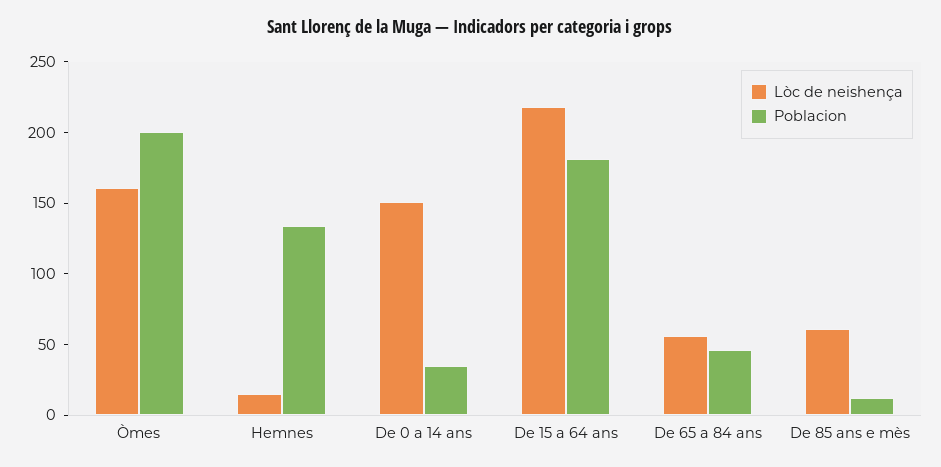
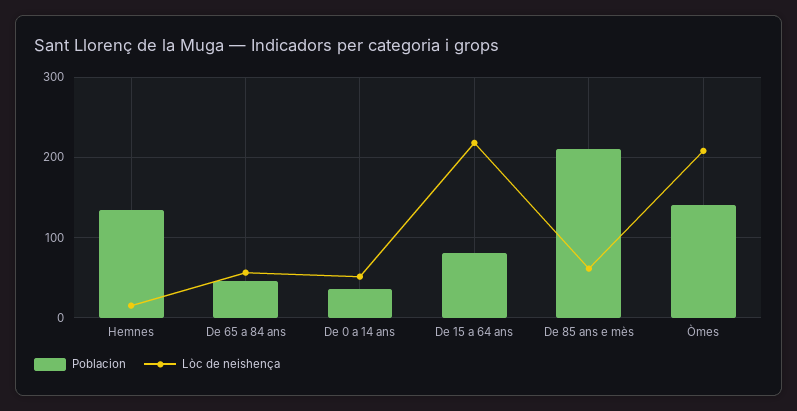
  {
    "Lòc de neishença": {
-     "Òmes": 160,
+     "Òmes": 210,
      "Hemnes": 20,
-     "De 0 a 14 ans": 150,
+     "De 0 a 14 ans": 50,
      "De 15 a 64 ans": 220,
      "De 65 a 84 ans": 60,
      "De 85 ans e mès": 60
    },
    "Poblacion": {
-     "Òmes": 200,
+     "Òmes": 140,
      "Hemnes": 130,
      "De 0 a 14 ans": 40,
-     "De 15 a 64 ans": 180,
+     "De 15 a 64 ans": 80,
      "De 65 a 84 ans": 50,
-     "De 85 ans e mès": 10
+     "De 85 ans e mès": 210
    }
  }

